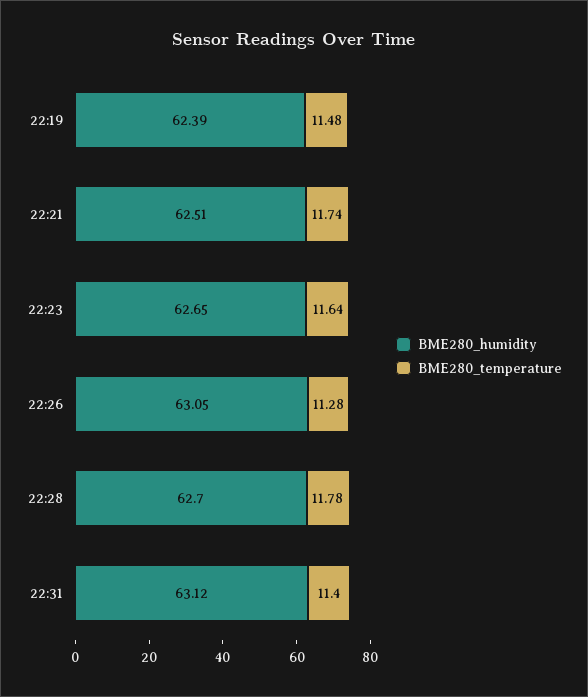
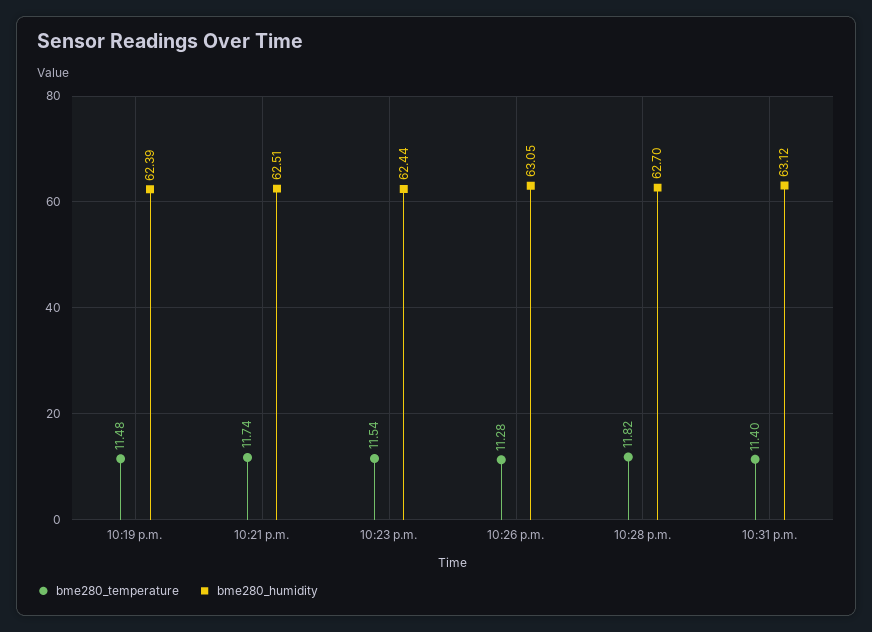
  {
    "BME280_humidity": {
      "22:19": 62.39,
      "22:21": 62.51,
-     "22:23": 62.65,
+     "22:23": 62.44,
      "22:26": 63.05,
      "22:28": 62.7,
      "22:31": 63.12
    },
    "BME280_temperature": {
      "22:19": 11.48,
      "22:21": 11.74,
-     "22:23": 11.64,
+     "22:23": 11.54,
      "22:26": 11.28,
-     "22:28": 11.78,
+     "22:28": 11.82,
      "22:31": 11.4
    }
  }

